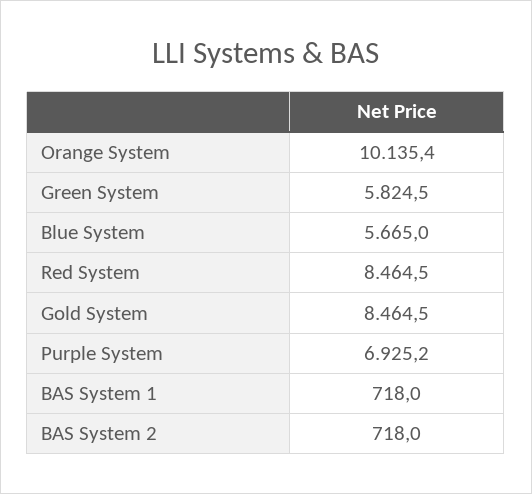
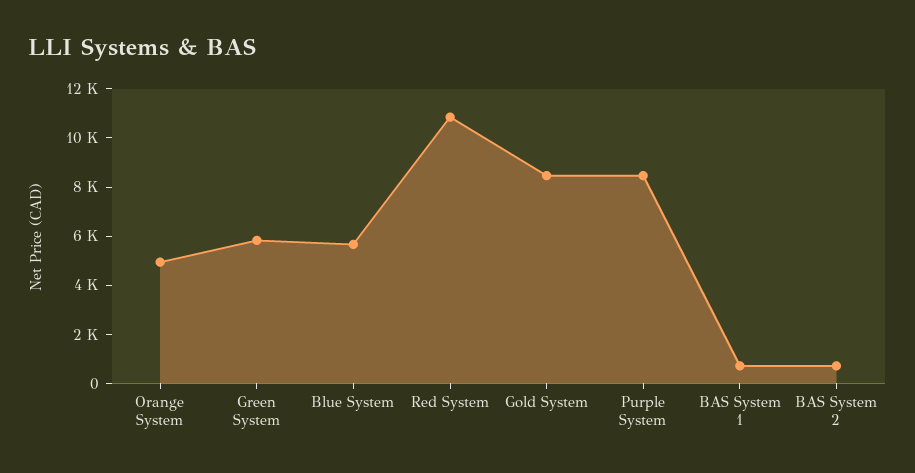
  {
-   "Orange System": 10135.4,
+   "Orange System": 5000,
    "Green System": 5824.5,
    "Blue System": 5665,
-   "Red System": 8464.5,
+   "Red System": 11000,
    "Gold System": 8464.5,
-   "Purple System": 6925.2,
+   "Purple System": 8500,
    "BAS System 1": 718,
    "BAS System 2": 718
  }

